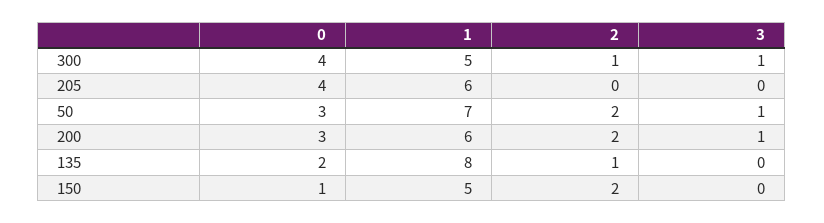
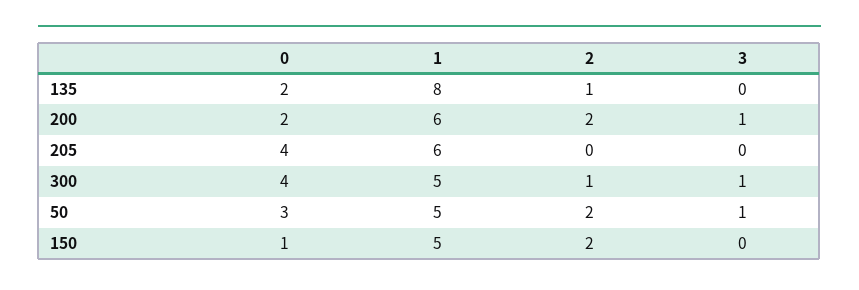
  {
    "0": {
      "300": 4,
      "205": 4,
      "50": 3,
-     "200": 3,
+     "200": 2,
      "135": 2,
      "150": 1
    },
    "1": {
      "300": 5,
      "205": 6,
-     "50": 7,
+     "50": 5,
      "200": 6,
      "135": 8,
      "150": 5
    },
    "2": {
      "300": 1,
      "205": 0,
      "50": 2,
      "200": 2,
      "135": 1,
      "150": 2
    },
    "3": {
      "300": 1,
      "205": 0,
      "50": 1,
      "200": 1,
      "135": 0,
      "150": 0
    }
  }

